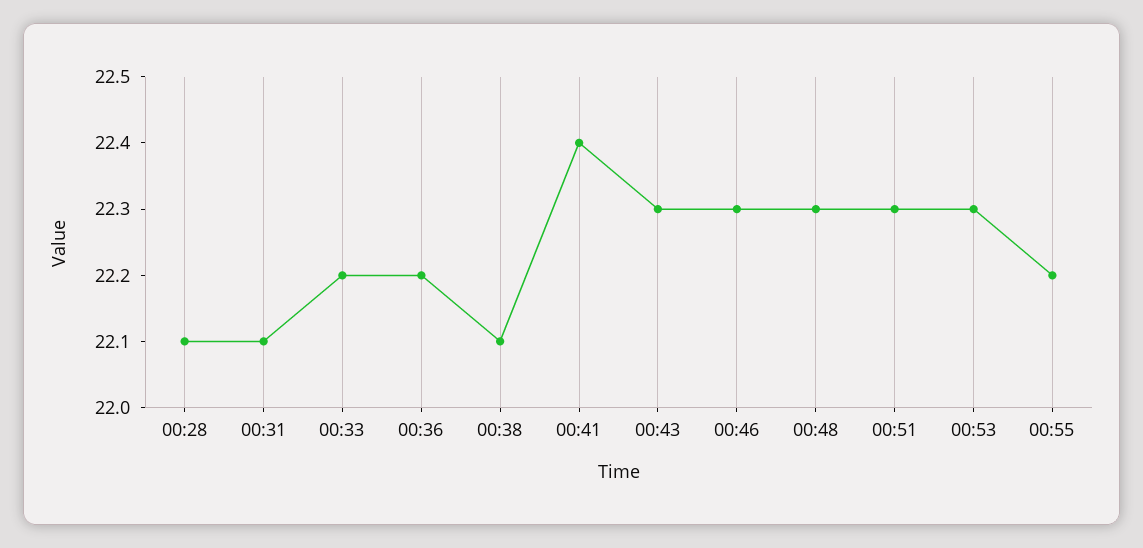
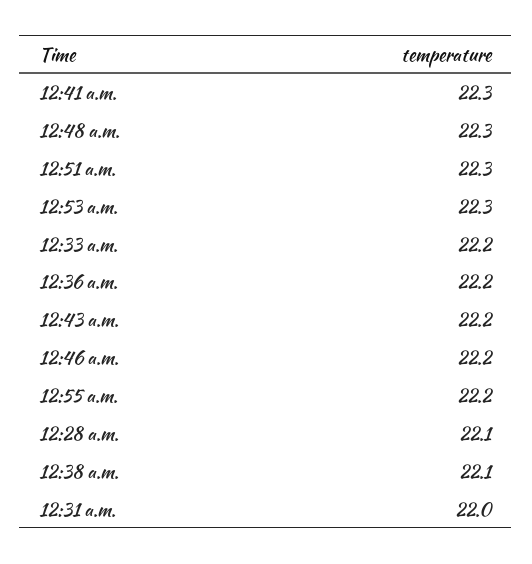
  {
    "00:28": 22.1,
-   "00:31": 22.1,
+   "00:31": 22,
    "00:33": 22.2,
    "00:36": 22.2,
    "00:38": 22.1,
-   "00:41": 22.4,
+   "00:41": 22.3,
-   "00:43": 22.3,
+   "00:43": 22.2,
-   "00:46": 22.3,
+   "00:46": 22.2,
    "00:48": 22.3,
    "00:51": 22.3,
    "00:53": 22.3,
    "00:55": 22.2
  }

